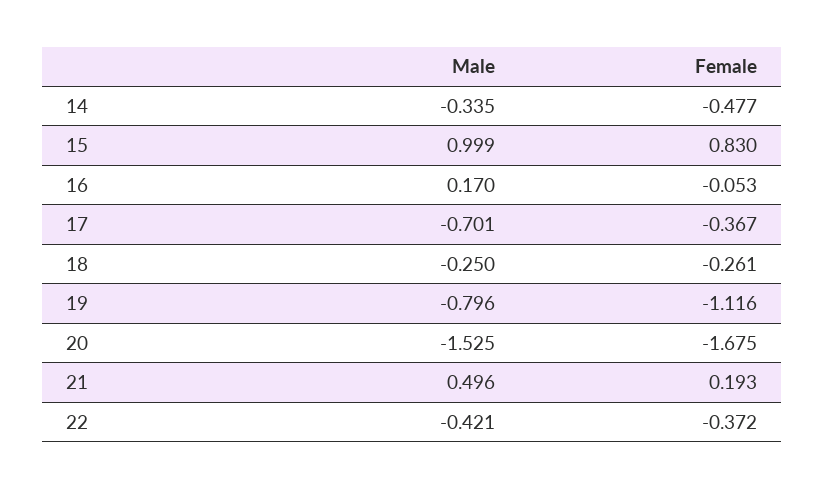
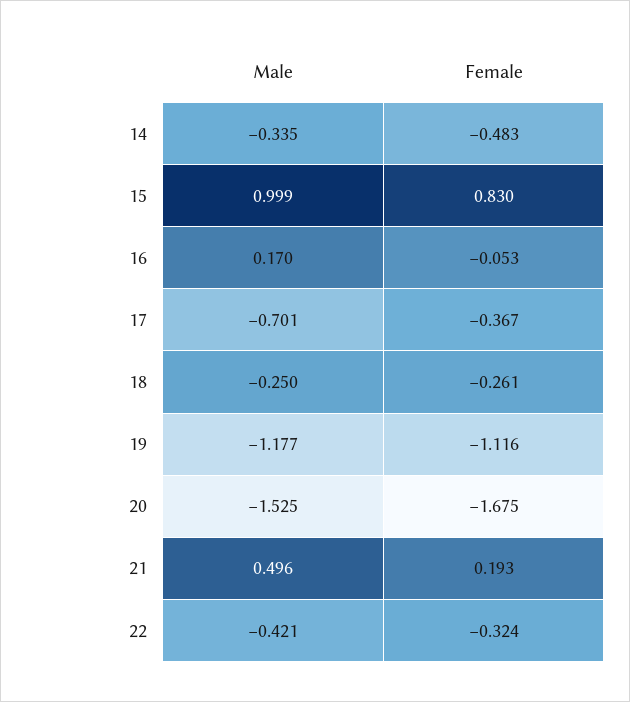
  {
    "Male": {
      "14": -0.335,
      "15": 0.999,
      "16": 0.17,
      "17": -0.701,
      "18": -0.25,
-     "19": -0.796,
+     "19": -1.177,
      "20": -1.525,
      "21": 0.496,
      "22": -0.421
    },
    "Female": {
-     "14": -0.477,
+     "14": -0.483,
      "15": 0.83,
      "16": -0.053,
      "17": -0.367,
      "18": -0.261,
      "19": -1.116,
      "20": -1.675,
      "21": 0.193,
-     "22": -0.372
+     "22": -0.324
    }
  }

